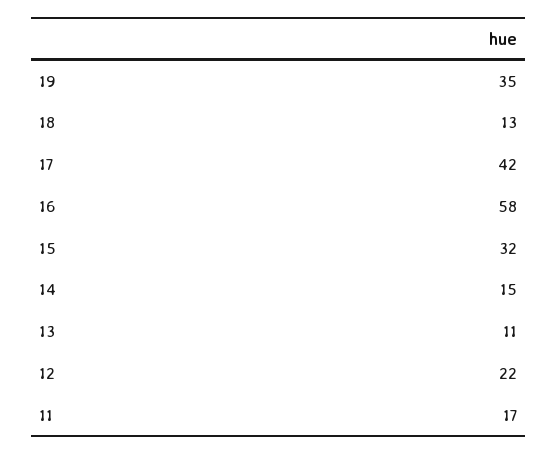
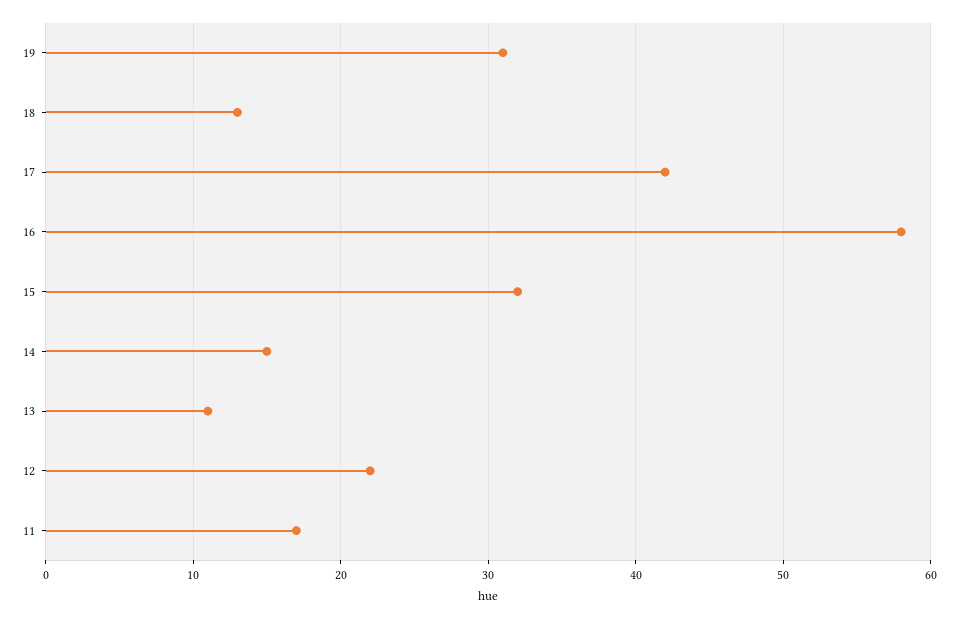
  {
-   "19": 35,
+   "19": 31,
    "18": 13,
    "17": 42,
    "16": 58,
    "15": 32,
    "14": 15,
    "13": 11,
    "12": 22,
    "11": 17
  }

